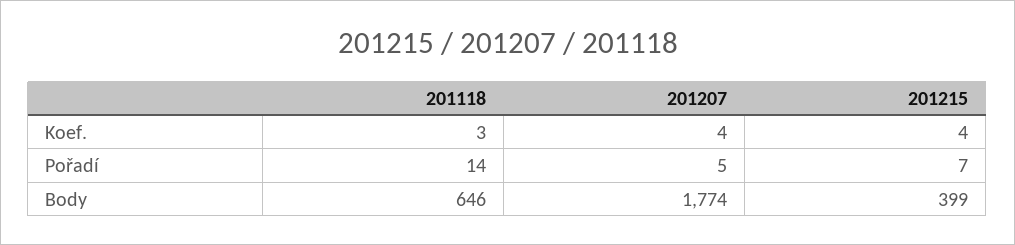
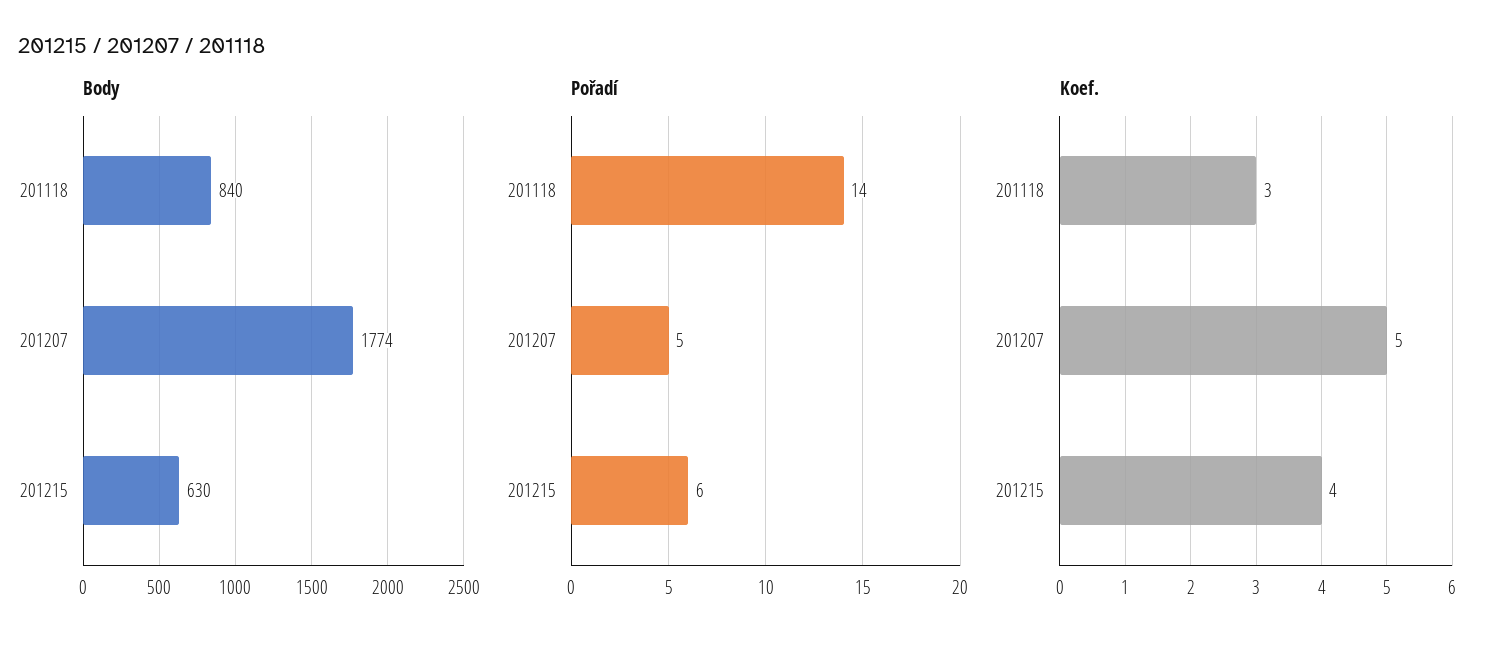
  {
    "Koef.": {
      "201118": 3,
-     "201207": 4,
+     "201207": 5,
      "201215": 4
    },
    "Pořadí": {
      "201118": 14,
      "201207": 5,
-     "201215": 7
+     "201215": 6
    },
    "Body": {
-     "201118": 646,
+     "201118": 840,
      "201207": 1774,
-     "201215": 399
+     "201215": 630
    }
  }

